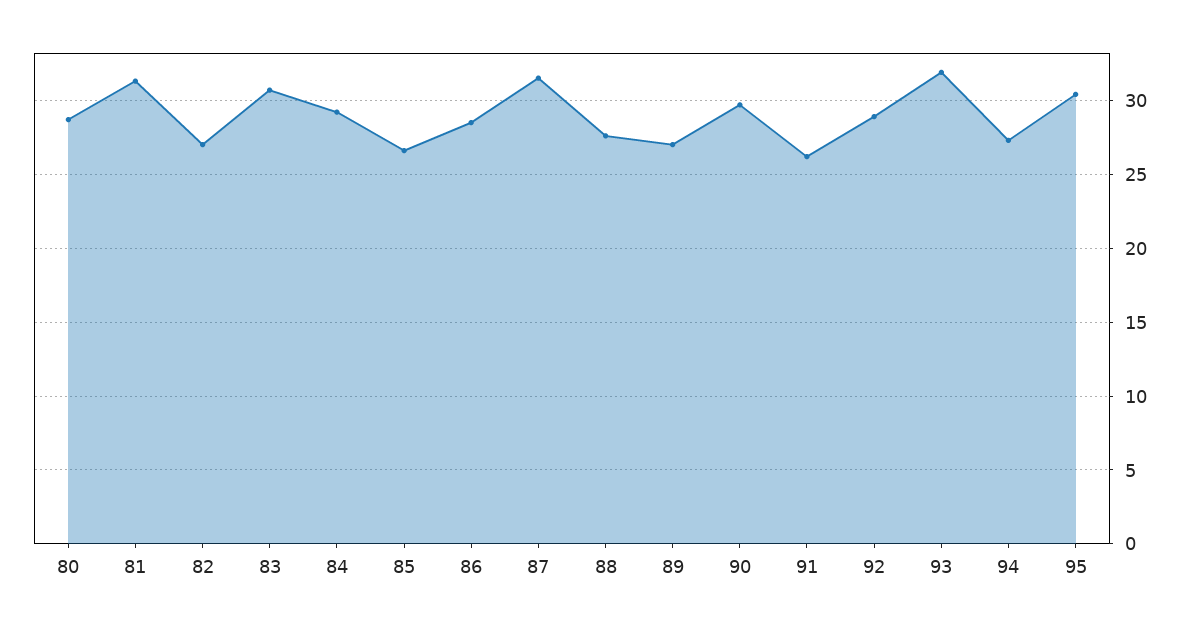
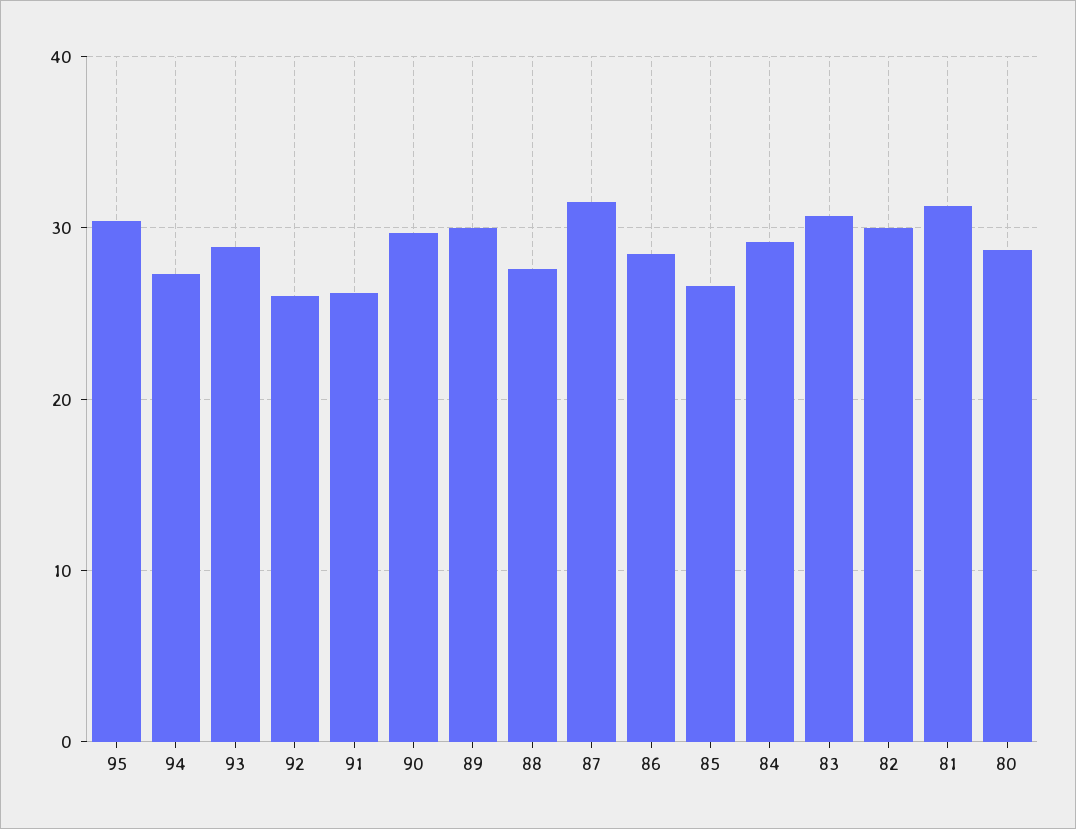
  {
    "80": 28.5,
    "81": 31.5,
-   "82": 27,
+   "82": 30,
    "83": 30.5,
    "84": 29,
    "85": 26.5,
    "86": 28.5,
    "87": 31.5,
    "88": 27.5,
-   "89": 27,
+   "89": 30,
    "90": 29.5,
    "91": 26,
-   "92": 29,
+   "92": 26,
-   "93": 32,
+   "93": 29,
    "94": 27.5,
    "95": 30.5
  }

